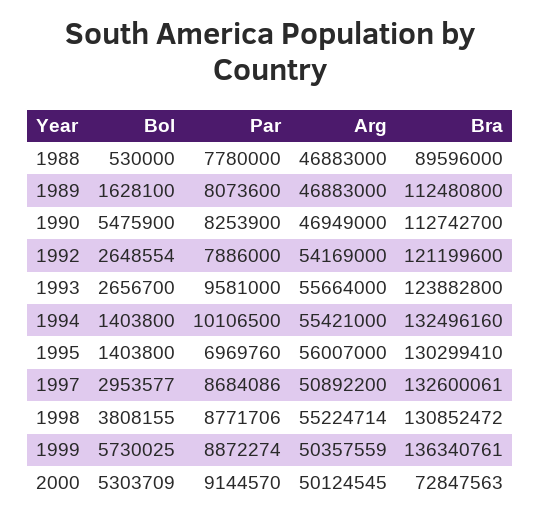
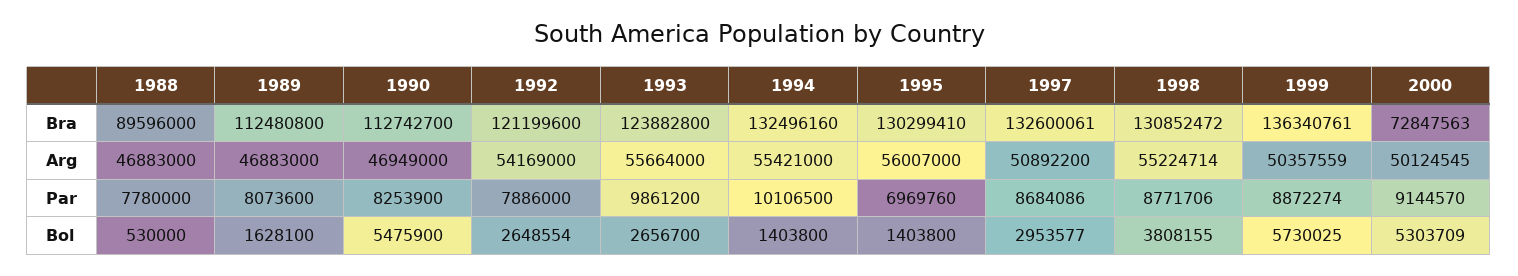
  {
    "Bol": {
      "1988": 530000,
      "1989": 1628100,
      "1990": 5475900,
      "1992": 2648554,
      "1993": 2656700,
      "1994": 1403800,
      "1995": 1403800,
      "1997": 2953577,
      "1998": 3808155,
      "1999": 5730025,
      "2000": 5303709
    },
    "Par": {
      "1988": 7780000,
      "1989": 8073600,
      "1990": 8253900,
      "1992": 7886000,
-     "1993": 9581000,
+     "1993": 9861200,
      "1994": 10106500,
      "1995": 6969760,
      "1997": 8684086,
      "1998": 8771706,
      "1999": 8872274,
      "2000": 9144570
    },
    "Arg": {
      "1988": 46883000,
      "1989": 46883000,
      "1990": 46949000,
      "1992": 54169000,
      "1993": 55664000,
      "1994": 55421000,
      "1995": 56007000,
      "1997": 50892200,
      "1998": 55224714,
      "1999": 50357559,
      "2000": 50124545
    },
    "Bra": {
      "1988": 89596000,
      "1989": 112480800,
      "1990": 112742700,
      "1992": 121199600,
      "1993": 123882800,
      "1994": 132496160,
      "1995": 130299410,
      "1997": 132600061,
      "1998": 130852472,
      "1999": 136340761,
      "2000": 72847563
    }
  }

